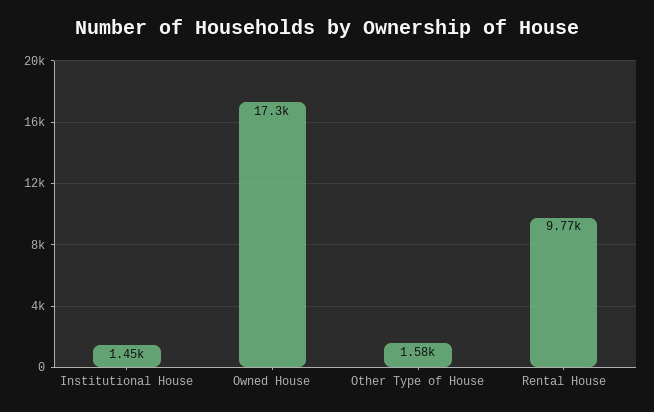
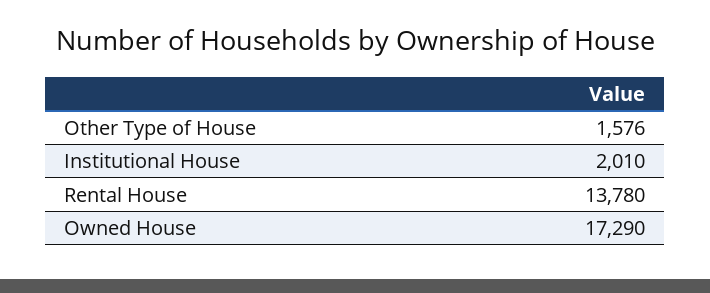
  {
-   "Institutional House": 1450,
+   "Institutional House": 2010,
    "Owned House": 17290,
    "Other Type of House": 1576,
-   "Rental House": 9770
+   "Rental House": 13780
  }

